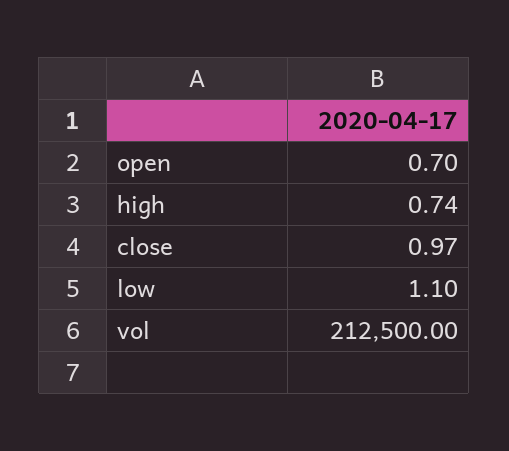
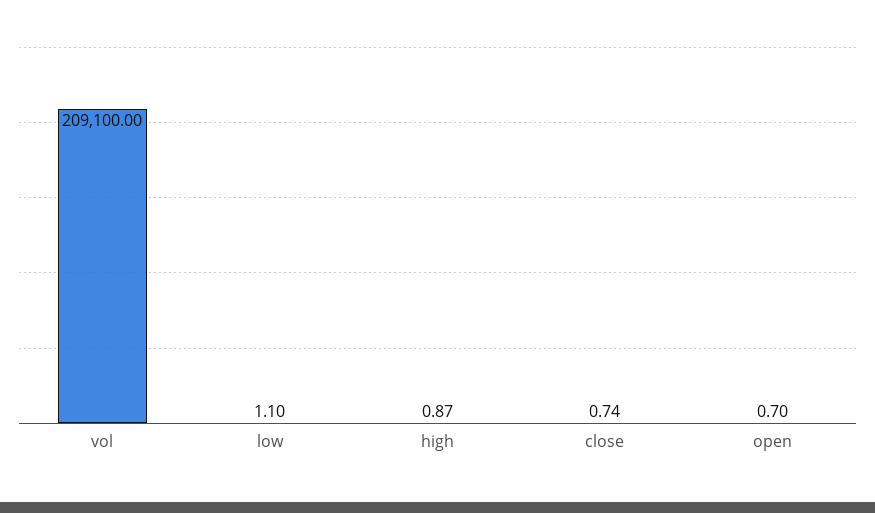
  {
    "open": 0.7,
-   "high": 0.74,
+   "high": 0.87,
-   "close": 0.97,
+   "close": 0.74,
    "low": 1.1,
-   "vol": 212500
+   "vol": 209100
  }

